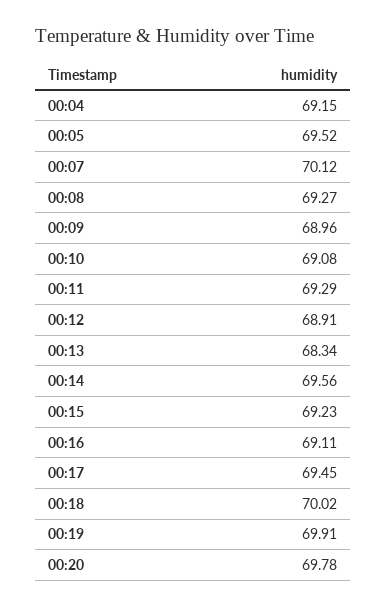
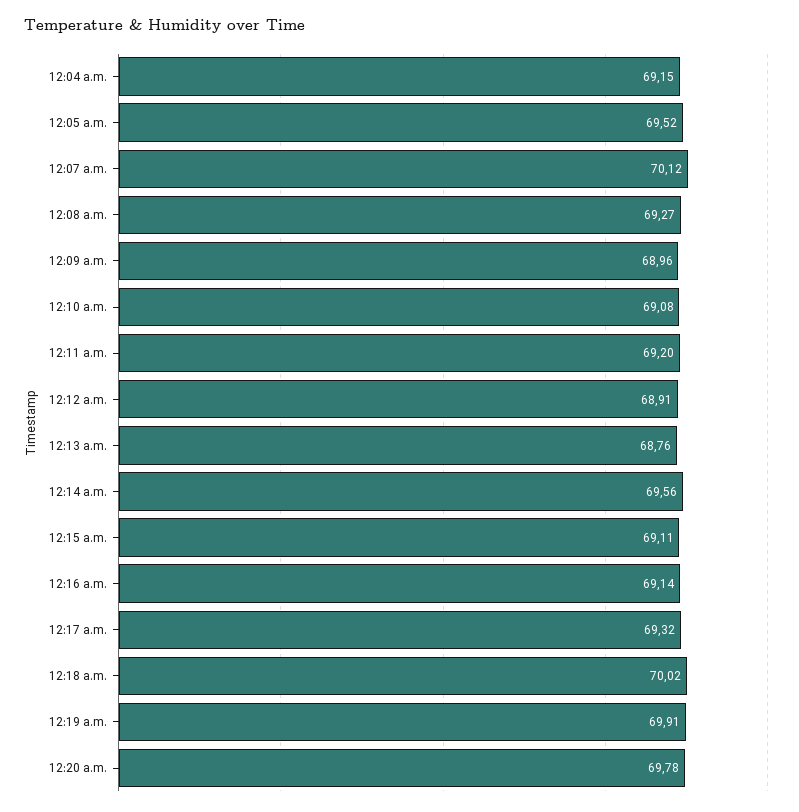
  {
    "00:04": 69.15,
    "00:05": 69.52,
    "00:07": 70.12,
    "00:08": 69.27,
    "00:09": 68.96,
    "00:10": 69.08,
-   "00:11": 69.29,
+   "00:11": 69.2,
    "00:12": 68.91,
-   "00:13": 68.34,
+   "00:13": 68.76,
    "00:14": 69.56,
-   "00:15": 69.23,
+   "00:15": 69.11,
-   "00:16": 69.11,
+   "00:16": 69.14,
-   "00:17": 69.45,
+   "00:17": 69.32,
    "00:18": 70.02,
    "00:19": 69.91,
    "00:20": 69.78
  }

